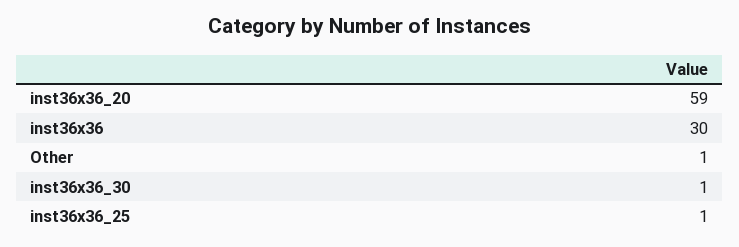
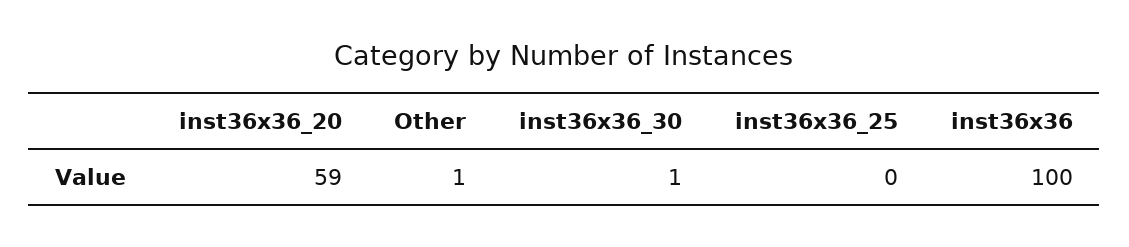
  {
    "inst36x36_20": 59,
-   "inst36x36": 30,
+   "inst36x36": 100,
    "Other": 1,
    "inst36x36_30": 1,
-   "inst36x36_25": 1
+   "inst36x36_25": 0
  }

